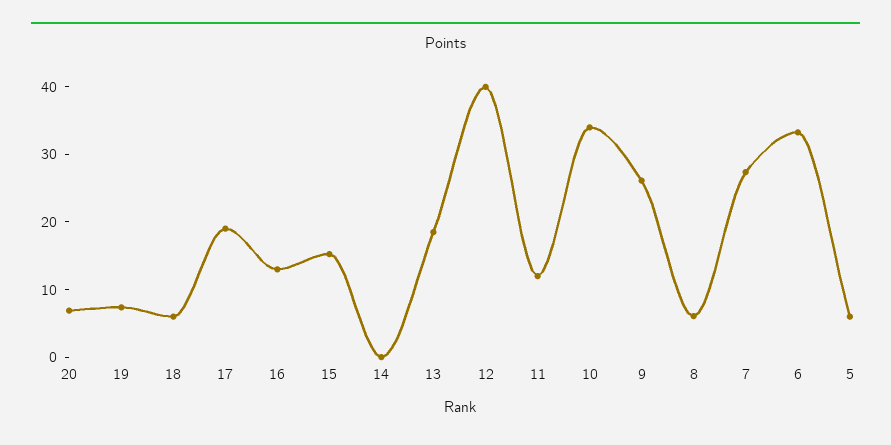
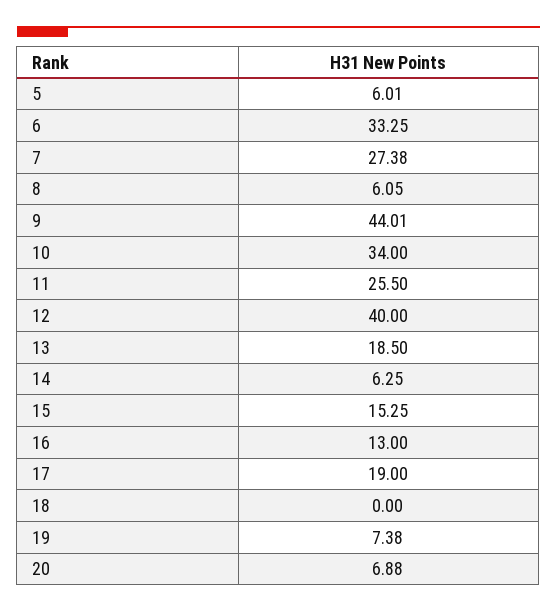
  {
    "20": 6.88,
    "19": 7.38,
-   "18": 6,
+   "18": 0,
    "17": 19,
    "16": 13,
    "15": 15.25,
-   "14": 0,
+   "14": 6.25,
    "13": 18.5,
    "12": 40,
-   "11": 12,
+   "11": 25.5,
    "10": 34,
-   "9": 26,
+   "9": 44.01,
    "8": 6.05,
    "7": 27.38,
    "6": 33.25,
    "5": 6.01
  }

